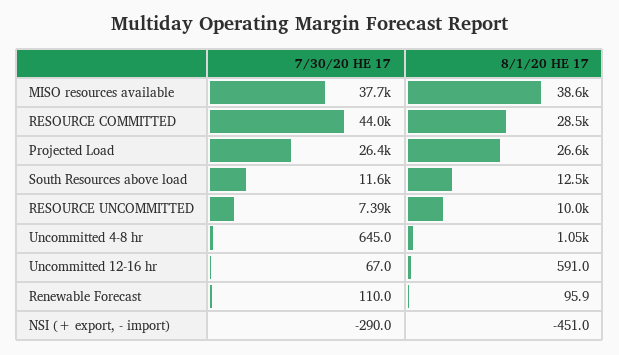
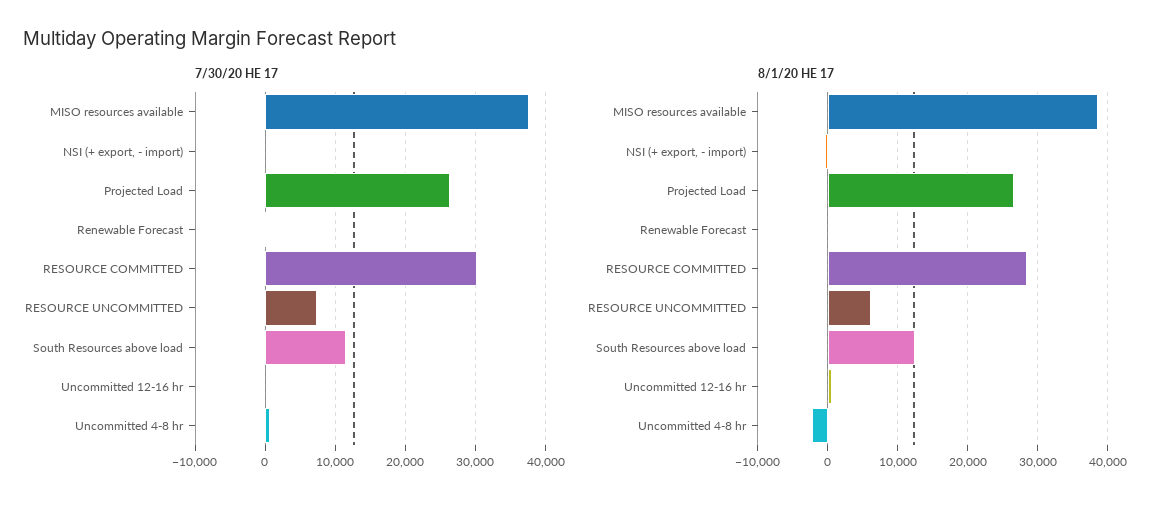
  {
    "7/30/20 HE 17": {
      "MISO resources available": 37700,
-     "RESOURCE COMMITTED": 44000,
+     "RESOURCE COMMITTED": 30000,
      "Projected Load": 26400,
      "South Resources above load": 11600,
      "RESOURCE UNCOMMITTED": 7390,
      "Uncommitted 4-8 hr": 645,
      "Uncommitted 12-16 hr": 67,
      "Renewable Forecast": 110,
      "NSI (+ export, - import)": -290
    },
    "8/1/20 HE 17": {
      "MISO resources available": 38600,
      "RESOURCE COMMITTED": 28500,
      "Projected Load": 26600,
      "South Resources above load": 12500,
-     "RESOURCE UNCOMMITTED": 10000,
+     "RESOURCE UNCOMMITTED": 6000,
-     "Uncommitted 4-8 hr": 1050,
+     "Uncommitted 4-8 hr": -2000,
      "Uncommitted 12-16 hr": 591,
      "Renewable Forecast": 95.9,
      "NSI (+ export, - import)": -451
    }
  }

